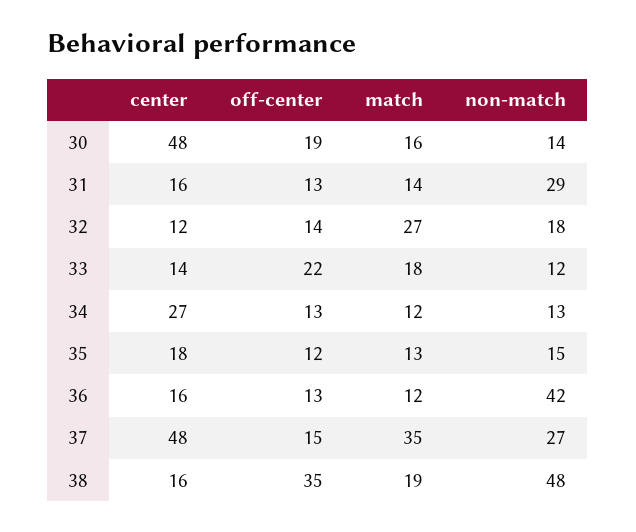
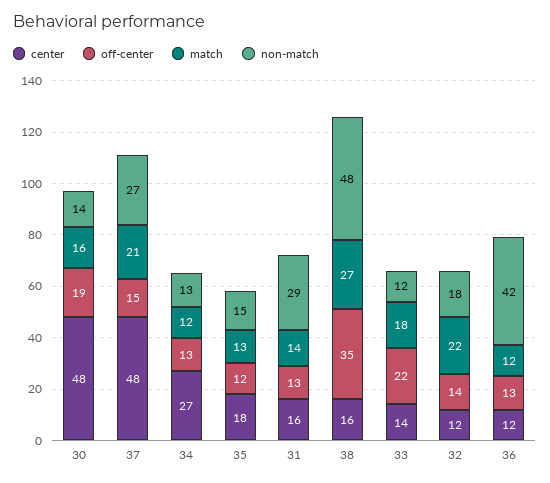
  {
    "center": {
      "30": 48,
      "31": 16,
      "32": 12,
      "33": 14,
      "34": 27,
      "35": 18,
-     "36": 16,
+     "36": 12,
      "37": 48,
      "38": 16
    },
    "off-center": {
      "30": 19,
      "31": 13,
      "32": 14,
      "33": 22,
      "34": 13,
      "35": 12,
      "36": 13,
      "37": 15,
      "38": 35
    },
    "match": {
      "30": 16,
      "31": 14,
-     "32": 27,
+     "32": 22,
      "33": 18,
      "34": 12,
      "35": 13,
      "36": 12,
-     "37": 35,
+     "37": 21,
-     "38": 19
+     "38": 27
    },
    "non-match": {
      "30": 14,
      "31": 29,
      "32": 18,
      "33": 12,
      "34": 13,
      "35": 15,
      "36": 42,
      "37": 27,
      "38": 48
    }
  }

